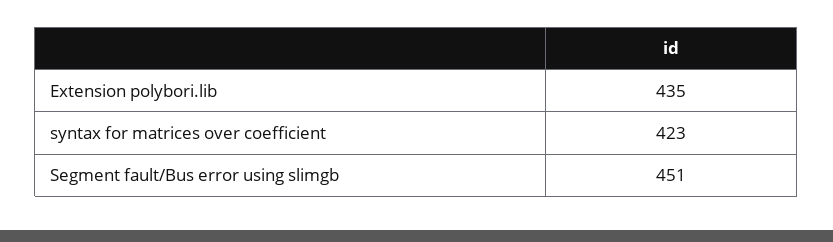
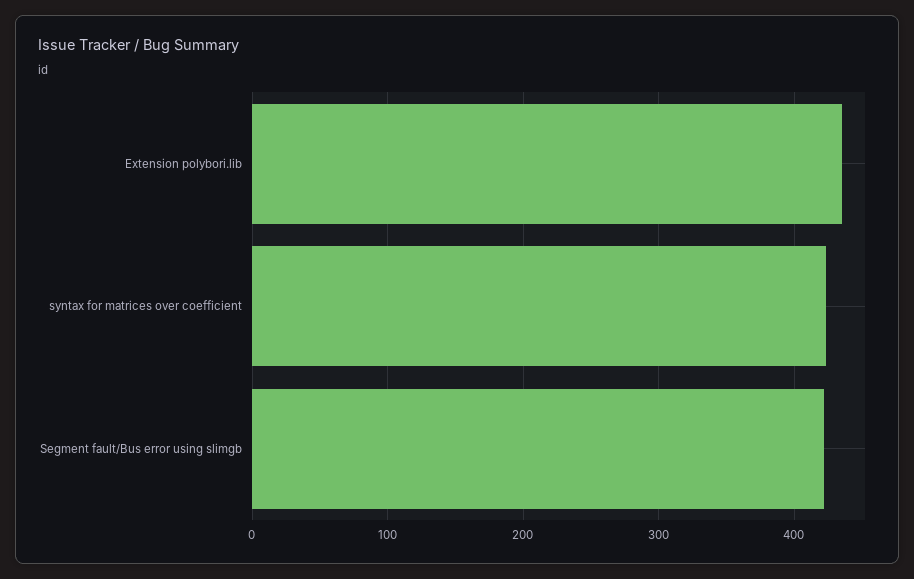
  {
    "Extension polybori.lib": 435,
    "syntax for matrices over coefficient": 423,
-   "Segment fault/Bus error using slimgb": 451
+   "Segment fault/Bus error using slimgb": 420
  }

